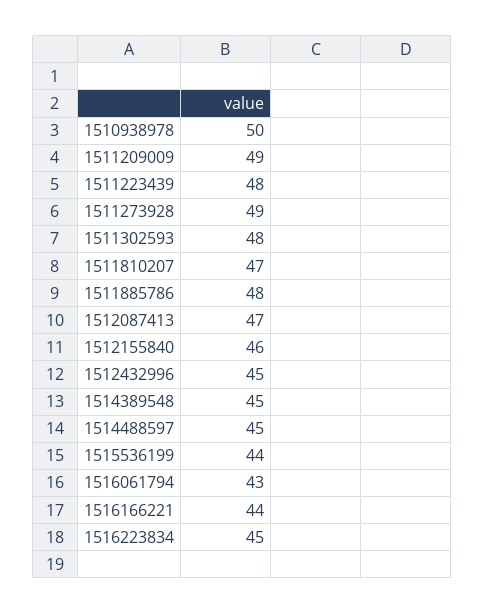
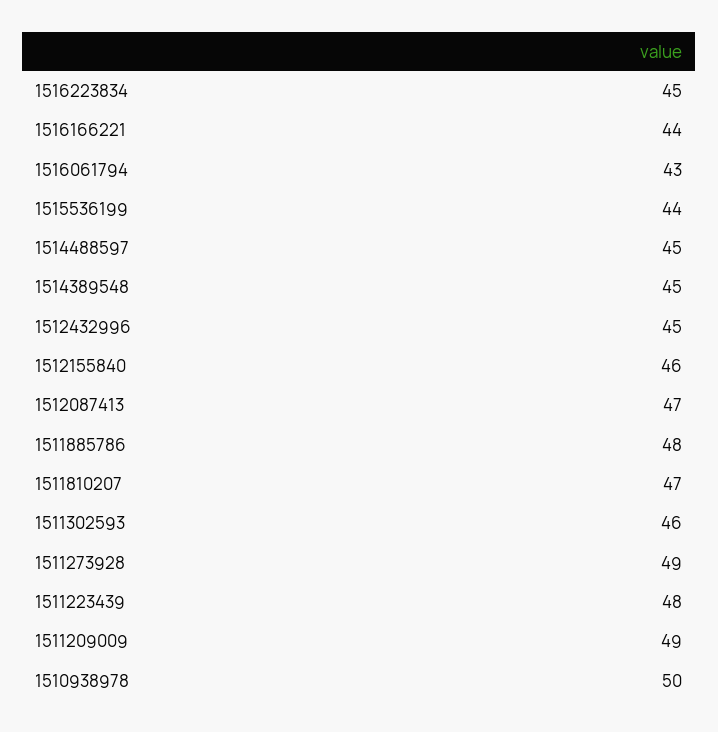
  {
    "1510938978": 50,
    "1511209009": 49,
    "1511223439": 48,
    "1511273928": 49,
-   "1511302593": 48,
+   "1511302593": 46,
    "1511810207": 47,
    "1511885786": 48,
    "1512087413": 47,
    "1512155840": 46,
    "1512432996": 45,
    "1514389548": 45,
    "1514488597": 45,
    "1515536199": 44,
    "1516061794": 43,
    "1516166221": 44,
    "1516223834": 45
  }

